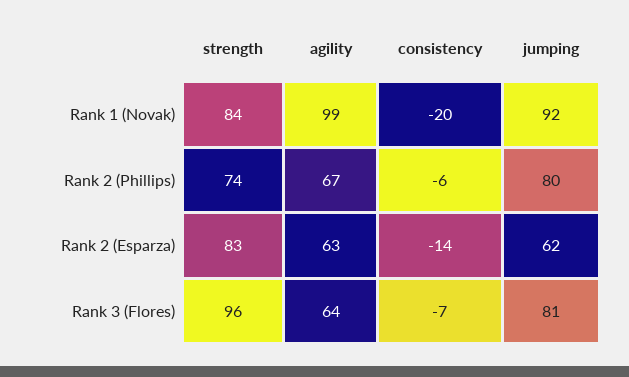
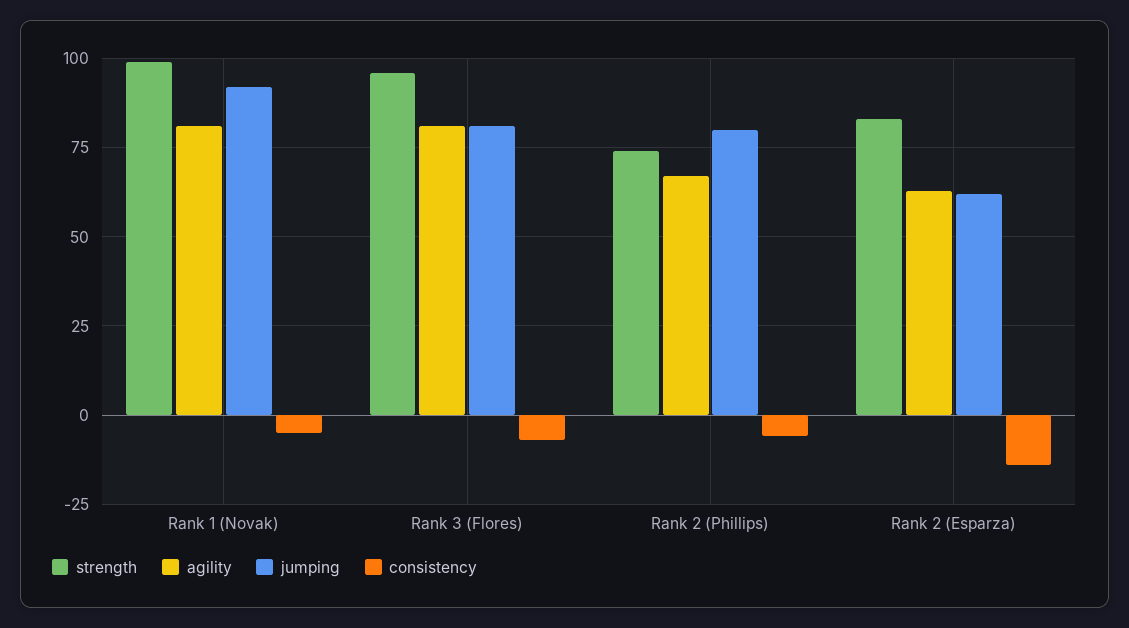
  {
    "strength": {
-     "Rank 1 (Novak)": 84,
+     "Rank 1 (Novak)": 100,
      "Rank 2 (Phillips)": 74,
      "Rank 2 (Esparza)": 83,
      "Rank 3 (Flores)": 96
    },
    "agility": {
-     "Rank 1 (Novak)": 99,
+     "Rank 1 (Novak)": 80,
      "Rank 2 (Phillips)": 67,
      "Rank 2 (Esparza)": 63,
-     "Rank 3 (Flores)": 64
+     "Rank 3 (Flores)": 80
    },
    "consistency": {
-     "Rank 1 (Novak)": -20,
+     "Rank 1 (Novak)": -5,
      "Rank 2 (Phillips)": -6,
      "Rank 2 (Esparza)": -14,
      "Rank 3 (Flores)": -7
    },
    "jumping": {
      "Rank 1 (Novak)": 92,
      "Rank 2 (Phillips)": 80,
      "Rank 2 (Esparza)": 62,
      "Rank 3 (Flores)": 81
    }
  }

